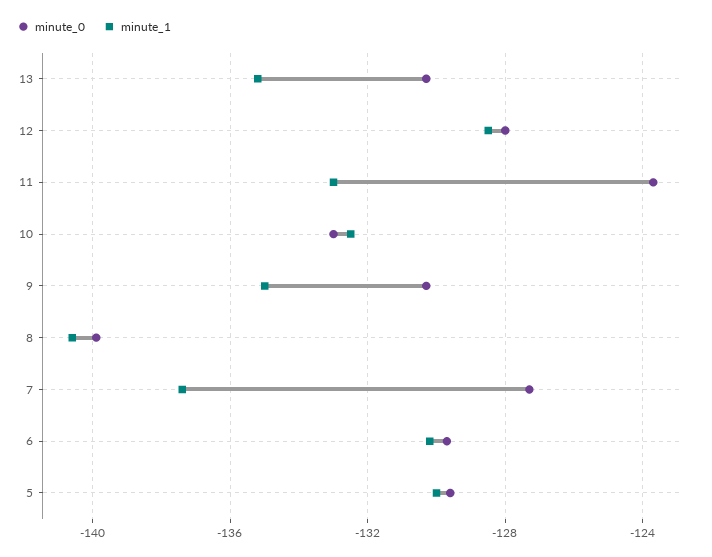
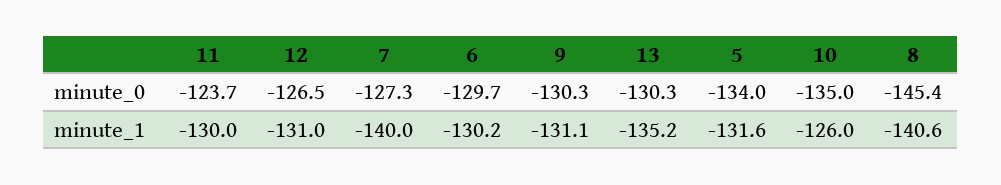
  {
    "minute_0": {
      "13": -130.3,
-     "12": -128,
+     "12": -126.5,
      "11": -123.7,
-     "10": -133,
+     "10": -135,
      "9": -130.3,
-     "8": -140,
+     "8": -145.4,
      "7": -127.3,
      "6": -129.7,
-     "5": -129.5
+     "5": -134
    },
    "minute_1": {
      "13": -135.2,
-     "12": -128.5,
+     "12": -131,
-     "11": -133,
+     "11": -130,
-     "10": -132.5,
+     "10": -126,
-     "9": -135,
+     "9": -131.1,
      "8": -140.6,
-     "7": -137.5,
+     "7": -140,
      "6": -130.2,
-     "5": -130
+     "5": -131.6
    }
  }

